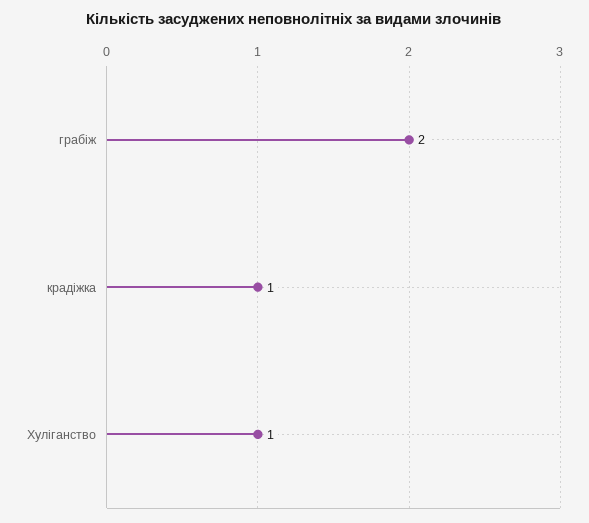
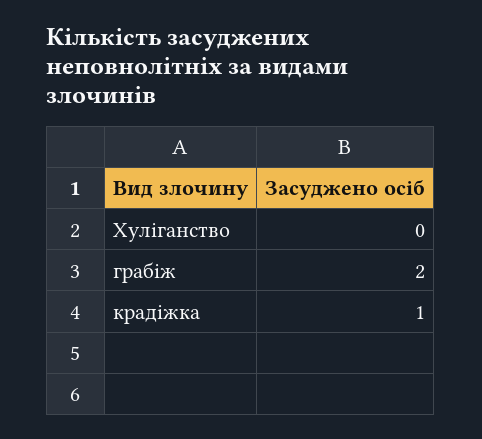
  {
    "грабіж": 2,
    "крадіжка": 1,
-   "Хуліганство": 1
+   "Хуліганство": 0
  }

